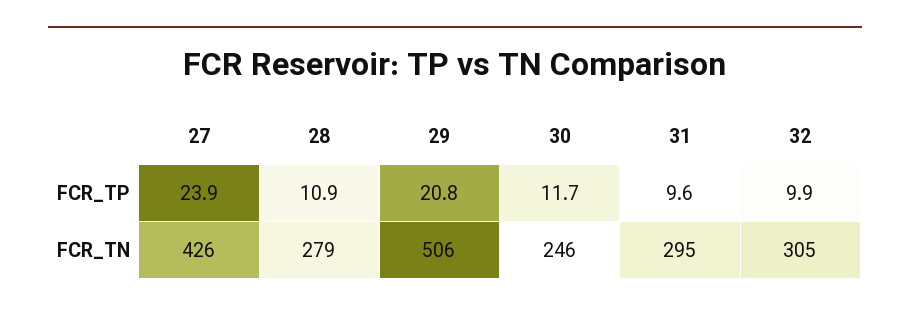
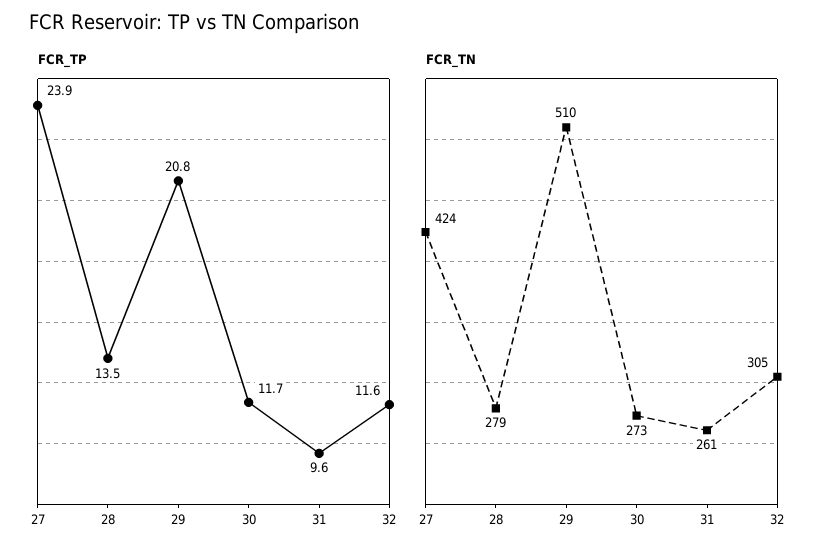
  {
    "FCR_TP": {
      "27": 23.9,
-     "28": 10.9,
+     "28": 13.5,
      "29": 20.8,
      "30": 11.7,
      "31": 9.6,
-     "32": 9.9
+     "32": 11.6
    },
    "FCR_TN": {
-     "27": 426,
+     "27": 424,
      "28": 279,
-     "29": 506,
+     "29": 510,
-     "30": 246,
+     "30": 273,
-     "31": 295,
+     "31": 261,
      "32": 305
    }
  }

